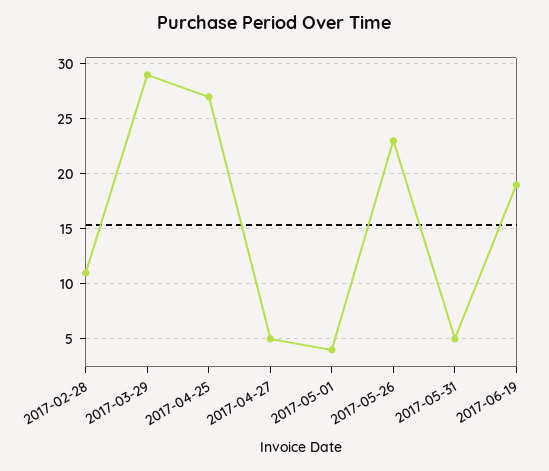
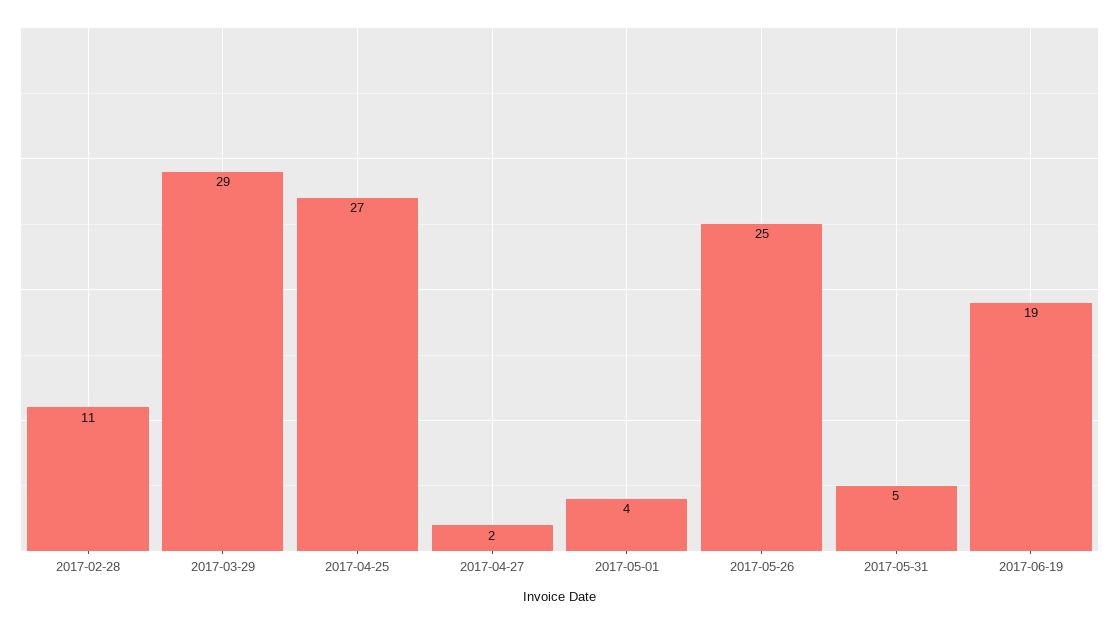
  {
    "2017-02-28": 11,
    "2017-03-29": 29,
    "2017-04-25": 27,
-   "2017-04-27": 5,
+   "2017-04-27": 2,
    "2017-05-01": 4,
-   "2017-05-26": 23,
+   "2017-05-26": 25,
    "2017-05-31": 5,
    "2017-06-19": 19
  }

